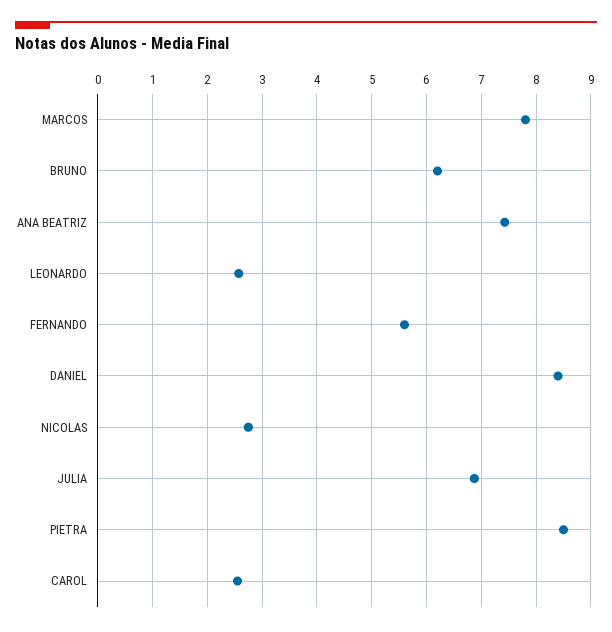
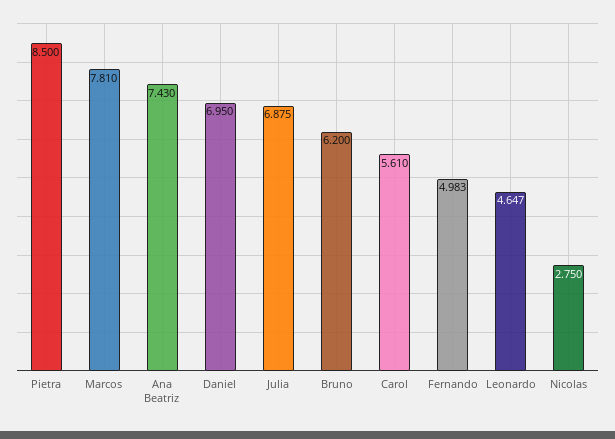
  {
    "MARCOS": 7.81,
    "BRUNO": 6.2,
    "ANA BEATRIZ": 7.43,
-   "LEONARDO": 2.6,
+   "LEONARDO": 4.647,
-   "FERNANDO": 5.6,
+   "FERNANDO": 4.983,
-   "DANIEL": 8.4,
+   "DANIEL": 6.95,
    "NICOLAS": 2.75,
    "JULIA": 6.875,
    "PIETRA": 8.5,
-   "CAROL": 2.6
+   "CAROL": 5.61
  }

